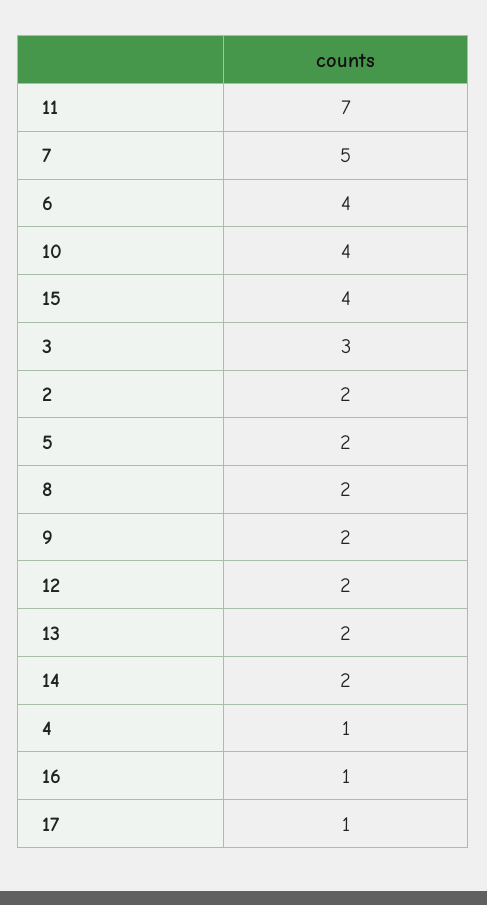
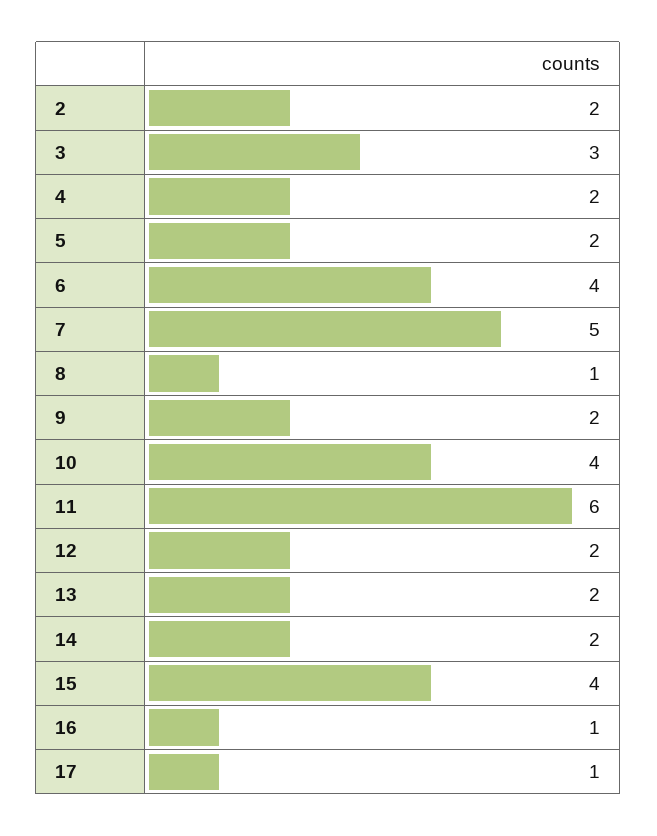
  {
-   "11": 7,
+   "11": 6,
    "7": 5,
    "6": 4,
    "10": 4,
    "15": 4,
    "3": 3,
    "2": 2,
    "5": 2,
-   "8": 2,
+   "8": 1,
    "9": 2,
    "12": 2,
    "13": 2,
    "14": 2,
-   "4": 1,
+   "4": 2,
    "16": 1,
    "17": 1
  }

